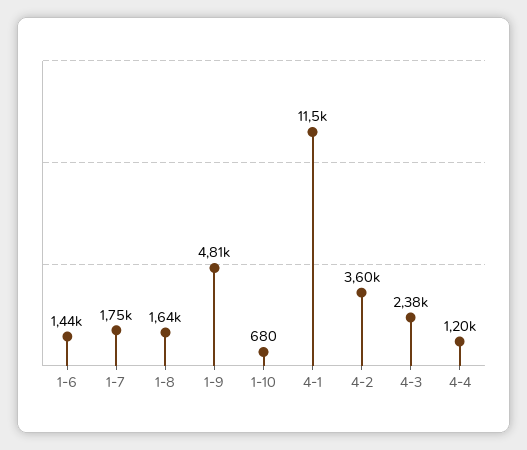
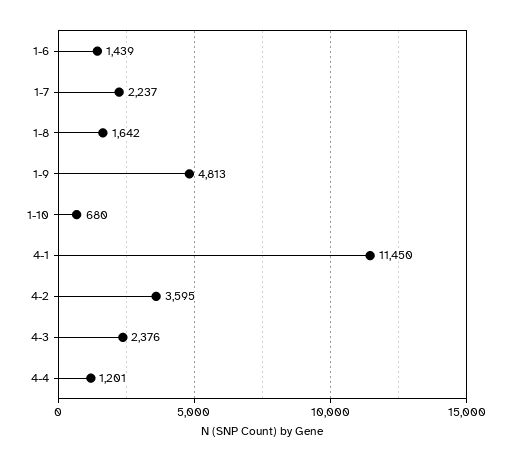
  {
    "1-6": 1439,
-   "1-7": 1750,
+   "1-7": 2237,
    "1-8": 1642,
    "1-9": 4813,
    "1-10": 680,
    "4-1": 11450,
    "4-2": 3595,
    "4-3": 2376,
    "4-4": 1201
  }

